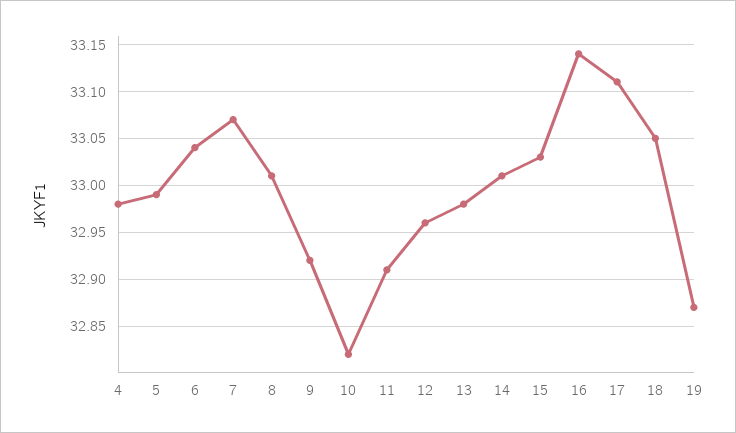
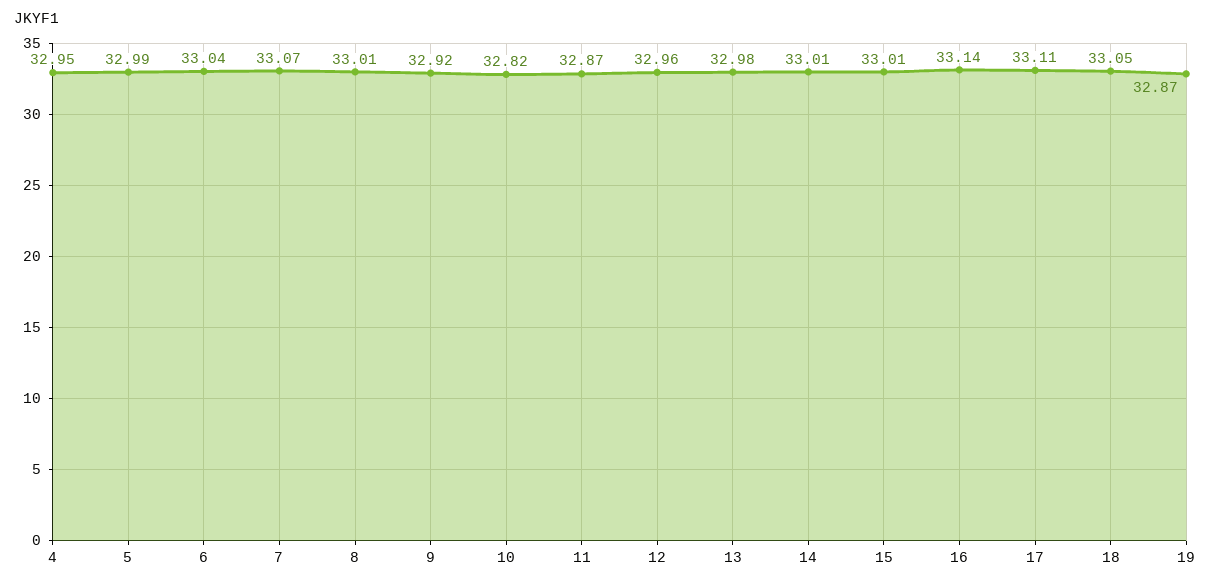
  {
-   "4": 32.98,
+   "4": 32.95,
    "5": 32.99,
    "6": 33.04,
    "7": 33.07,
    "8": 33.01,
    "9": 32.92,
    "10": 32.82,
-   "11": 32.91,
+   "11": 32.87,
    "12": 32.96,
    "13": 32.98,
    "14": 33.01,
-   "15": 33.03,
+   "15": 33.01,
    "16": 33.14,
    "17": 33.11,
    "18": 33.05,
    "19": 32.87
  }

